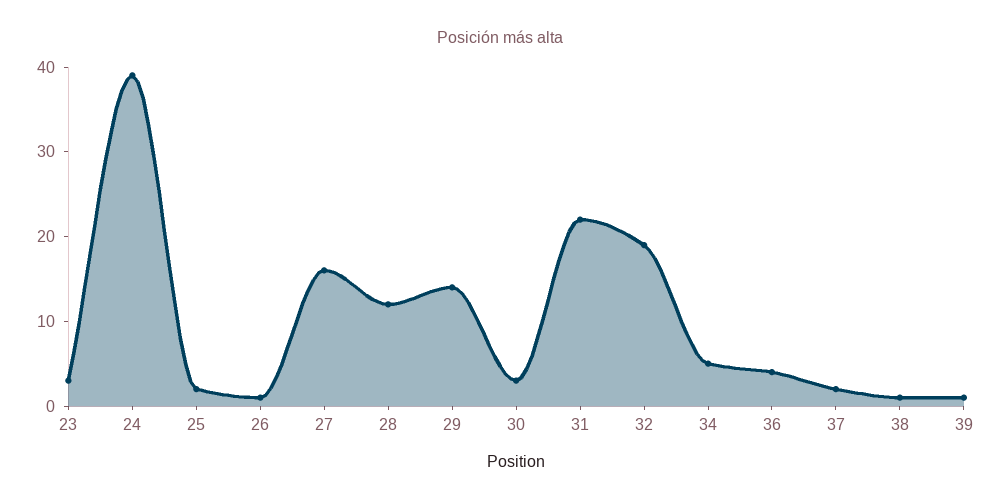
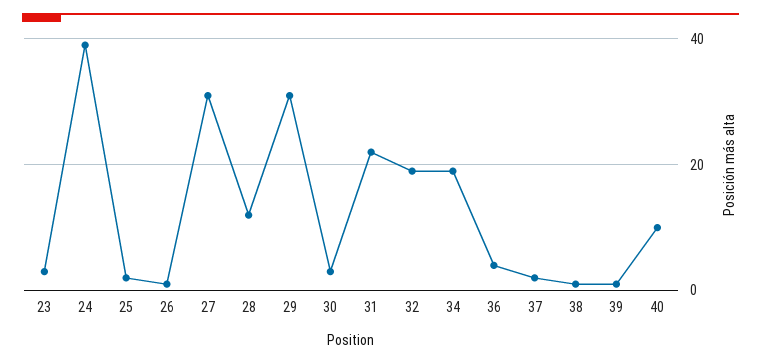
  {
    "23": 3,
    "24": 39,
    "25": 2,
    "26": 1,
-   "27": 16,
+   "27": 30,
    "28": 12,
-   "29": 14,
+   "29": 30,
    "30": 3,
    "31": 22,
    "32": 19,
-   "34": 5,
+   "34": 20,
    "36": 4,
    "37": 2,
    "38": 1,
-   "39": 1
+   "39": 1,
+   "40": 10
  }

